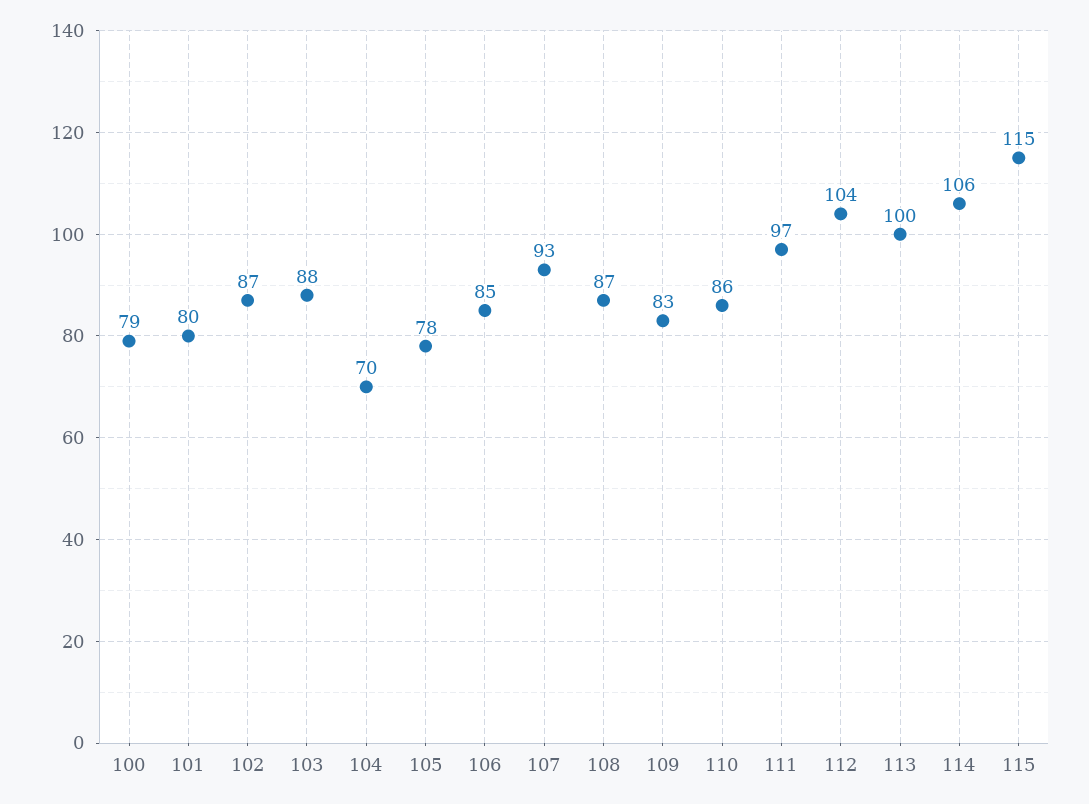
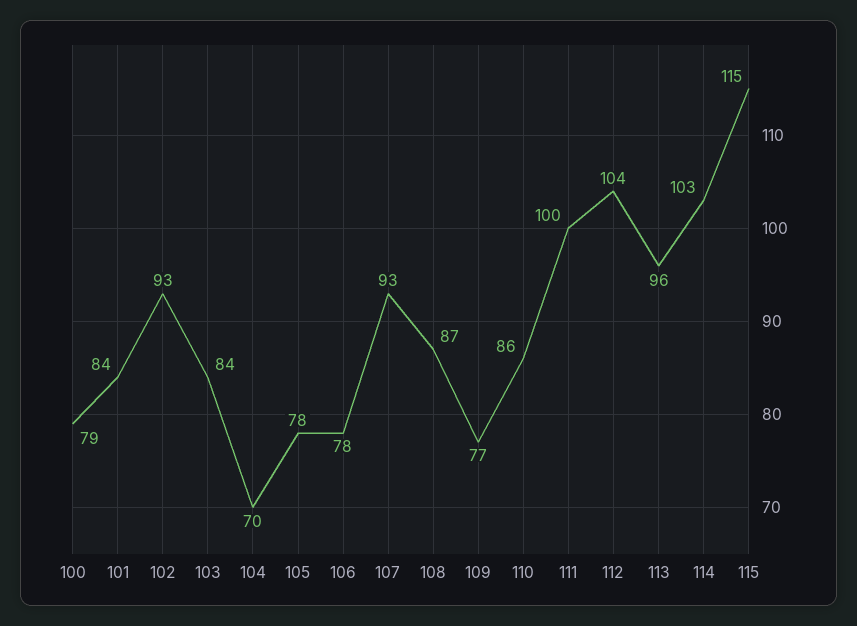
  {
    "100": 79,
-   "101": 80,
+   "101": 84,
-   "102": 87,
+   "102": 93,
-   "103": 88,
+   "103": 84,
    "104": 70,
    "105": 78,
-   "106": 85,
+   "106": 78,
    "107": 93,
    "108": 87,
-   "109": 83,
+   "109": 77,
    "110": 86,
-   "111": 97,
+   "111": 100,
    "112": 104,
-   "113": 100,
+   "113": 96,
-   "114": 106,
+   "114": 103,
    "115": 115
  }

